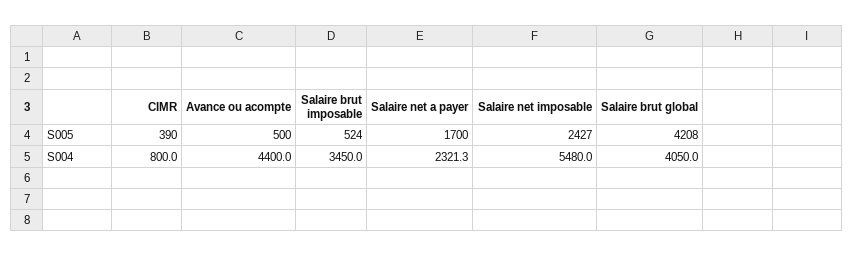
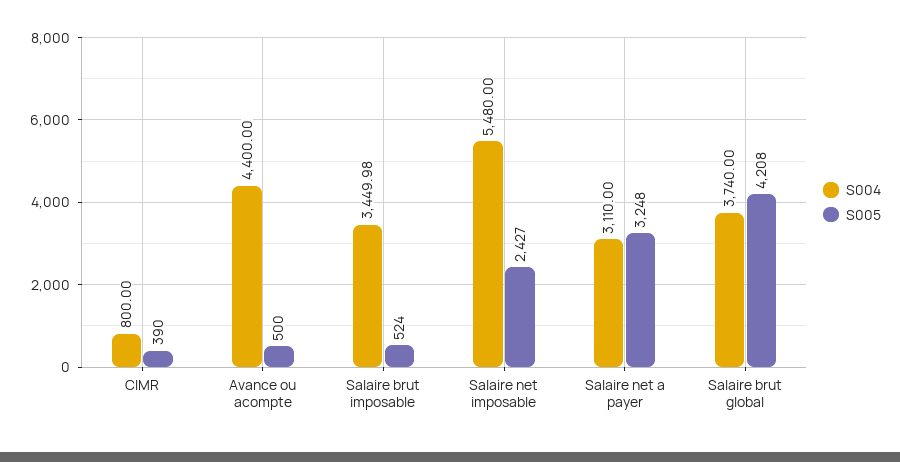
  {
    "S005": {
      "CIMR": 390,
      "Avance ou acompte": 500,
      "Salaire brut imposable": 524,
-     "Salaire net a payer": 1700,
+     "Salaire net a payer": 3248,
      "Salaire net imposable": 2427,
      "Salaire brut global": 4208
    },
    "S004": {
      "CIMR": 800,
      "Avance ou acompte": 4400,
-     "Salaire brut imposable": 3450,
+     "Salaire brut imposable": 3449.98,
-     "Salaire net a payer": 2321.3,
+     "Salaire net a payer": 3110,
      "Salaire net imposable": 5480,
-     "Salaire brut global": 4050
+     "Salaire brut global": 3740
    }
  }

